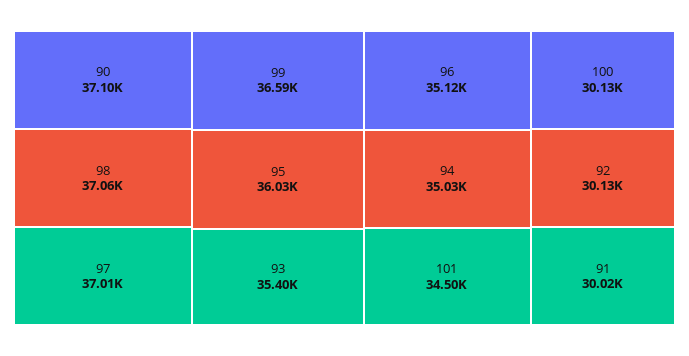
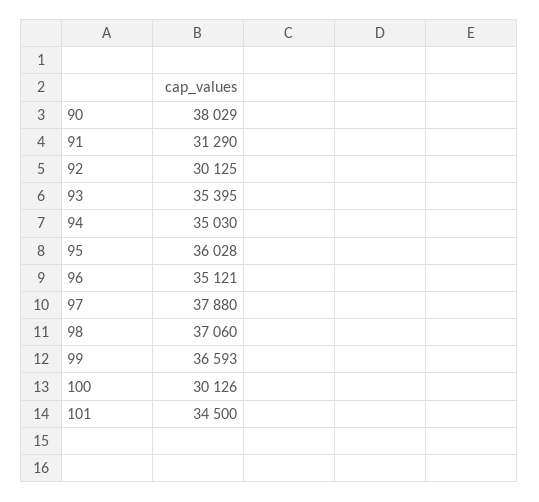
  {
-   "90": 37100,
+   "90": 38029,
    "98": 37060,
-   "97": 37010,
+   "97": 37880,
    "99": 36593,
    "95": 36028,
    "93": 35395,
    "96": 35121,
    "94": 35030,
    "101": 34500,
    "100": 30126,
    "92": 30125,
-   "91": 30020
+   "91": 31290
  }

